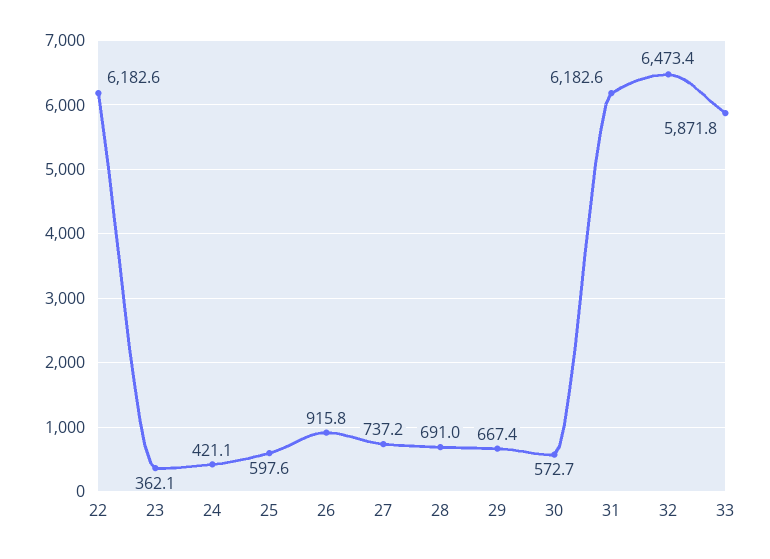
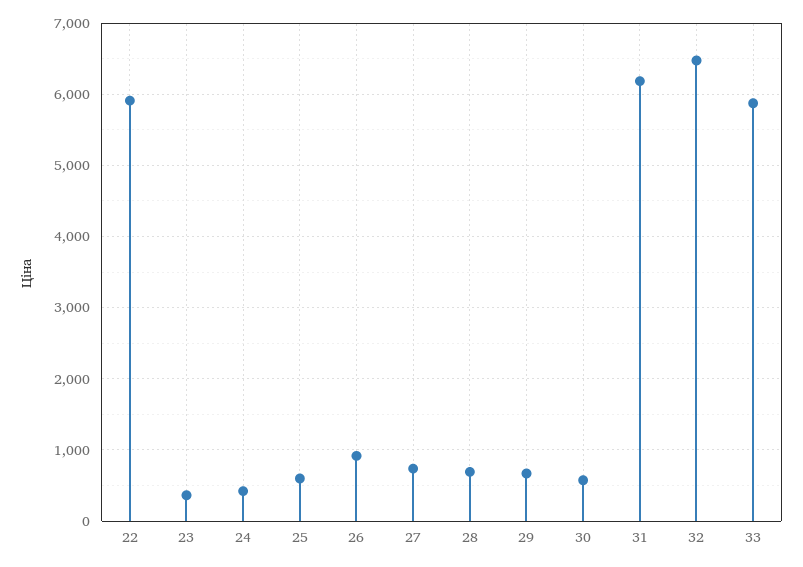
  {
-   "22": 6182.6,
+   "22": 5900,
    "23": 362.1,
    "24": 421.1,
    "25": 597.6,
    "26": 915.8,
    "27": 737.2,
    "28": 691,
    "29": 667.4,
    "30": 572.7,
    "31": 6182.6,
    "32": 6473.4,
    "33": 5871.8
  }

